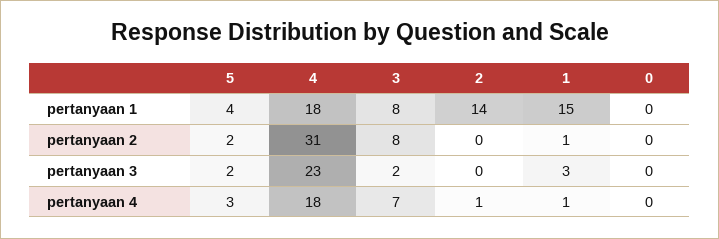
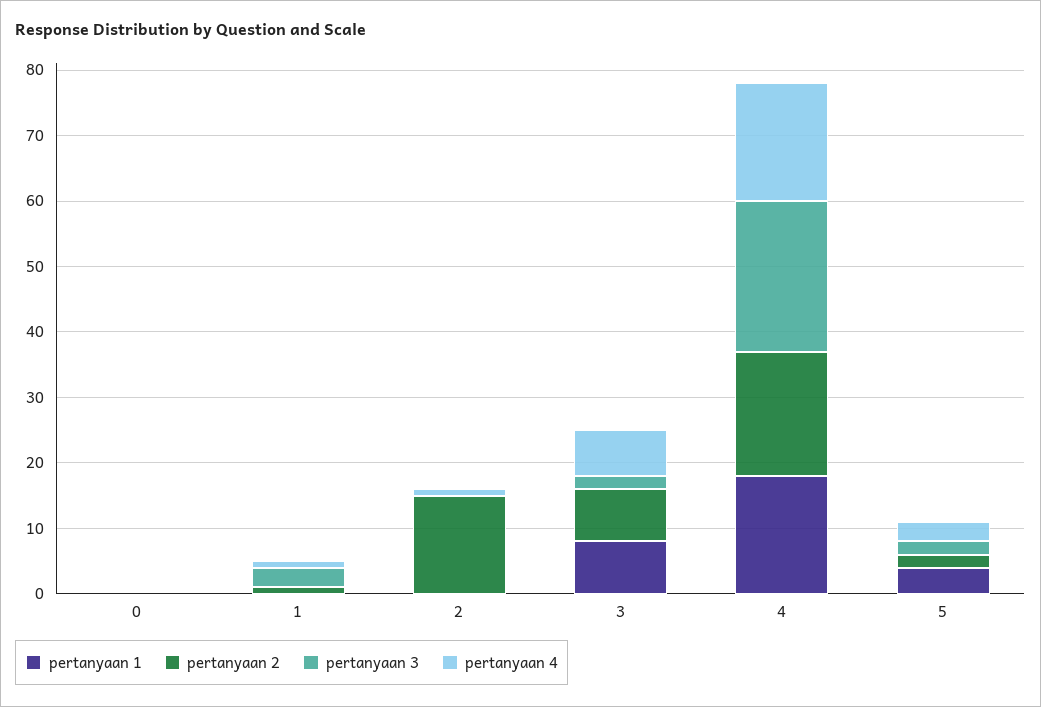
  {
    "pertanyaan 1": {
      "5": 4,
      "4": 18,
      "3": 8,
-     "2": 14,
+     "2": 0,
-     "1": 15,
+     "1": 0,
      "0": 0
    },
    "pertanyaan 2": {
      "5": 2,
-     "4": 31,
+     "4": 20,
      "3": 8,
-     "2": 0,
+     "2": 15,
      "1": 1,
      "0": 0
    },
    "pertanyaan 3": {
      "5": 2,
      "4": 23,
      "3": 2,
      "2": 0,
      "1": 3,
      "0": 0
    },
    "pertanyaan 4": {
      "5": 3,
      "4": 18,
      "3": 7,
      "2": 1,
      "1": 1,
      "0": 0
    }
  }

